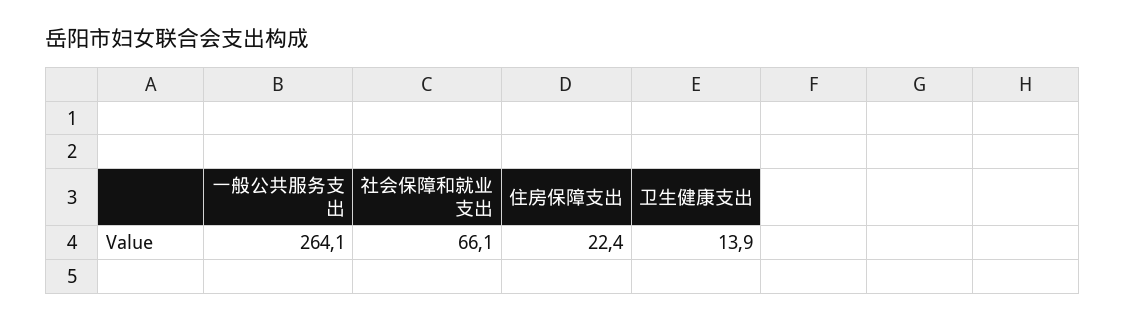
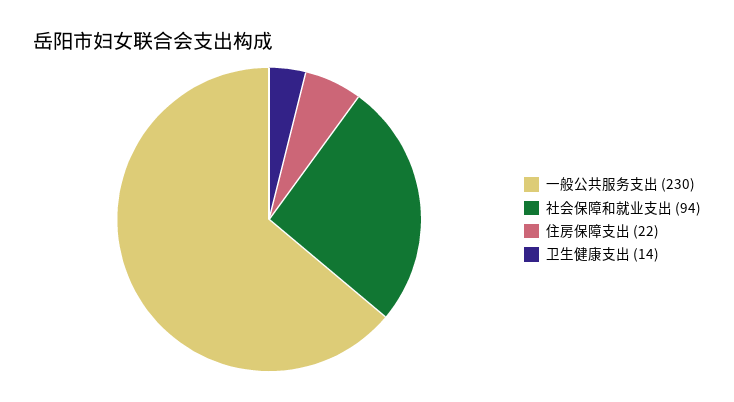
  {
-   "一般公共服务支出": 264.1,
+   "一般公共服务支出": 230,
-   "社会保障和就业支出": 66.1,
+   "社会保障和就业支出": 94,
    "住房保障支出": 22.4,
    "卫生健康支出": 13.9
  }

